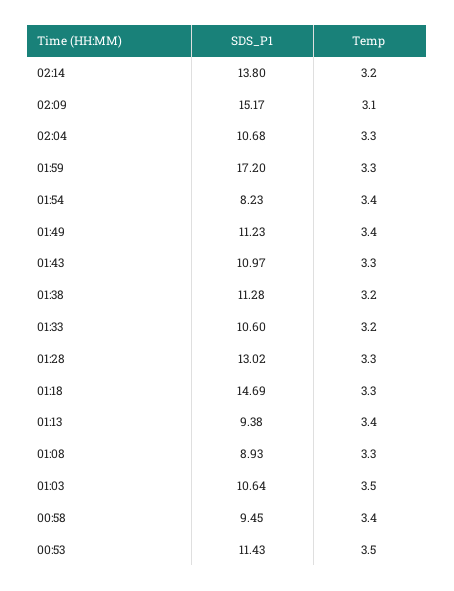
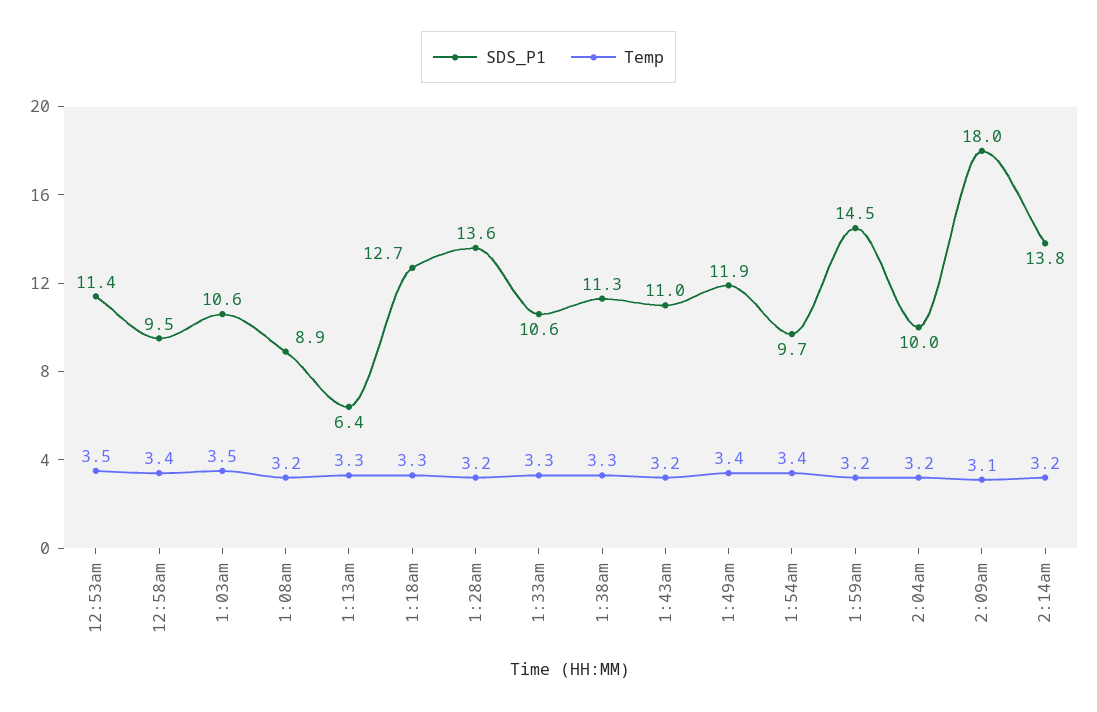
  {
    "SDS_P1": {
      "02:14": 13.8,
-     "02:09": 15.17,
+     "02:09": 18,
-     "02:04": 10.68,
+     "02:04": 10,
-     "01:59": 17.2,
+     "01:59": 14.5,
-     "01:54": 8.23,
+     "01:54": 9.7,
-     "01:49": 11.23,
+     "01:49": 11.9,
      "01:43": 10.97,
      "01:38": 11.28,
      "01:33": 10.6,
-     "01:28": 13.02,
+     "01:28": 13.6,
-     "01:18": 14.69,
+     "01:18": 12.7,
-     "01:13": 9.38,
+     "01:13": 6.4,
      "01:08": 8.93,
      "01:03": 10.64,
      "00:58": 9.45,
      "00:53": 11.43
    },
    "Temp": {
      "02:14": 3.2,
      "02:09": 3.1,
-     "02:04": 3.3,
+     "02:04": 3.2,
-     "01:59": 3.3,
+     "01:59": 3.2,
      "01:54": 3.4,
      "01:49": 3.4,
-     "01:43": 3.3,
+     "01:43": 3.2,
-     "01:38": 3.2,
+     "01:38": 3.3,
-     "01:33": 3.2,
+     "01:33": 3.3,
-     "01:28": 3.3,
+     "01:28": 3.2,
      "01:18": 3.3,
-     "01:13": 3.4,
+     "01:13": 3.3,
-     "01:08": 3.3,
+     "01:08": 3.2,
      "01:03": 3.5,
      "00:58": 3.4,
      "00:53": 3.5
    }
  }

